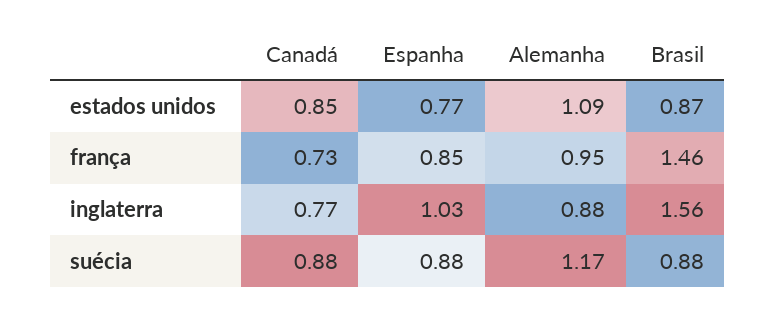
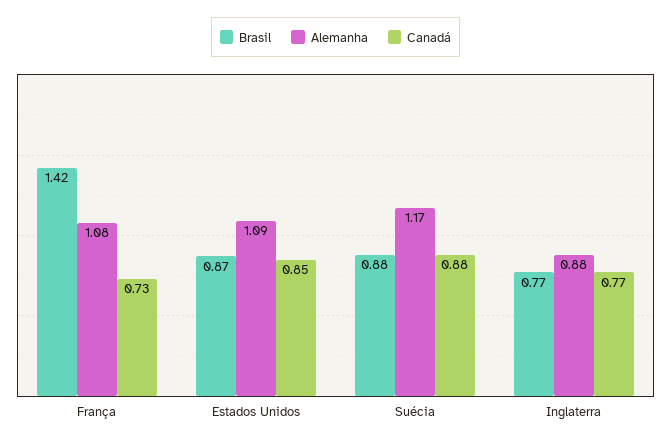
  {
    "Canadá": {
      "estados unidos": 0.85,
      "frança": 0.73,
      "inglaterra": 0.77,
      "suécia": 0.88
    },
-   "Espanha": {
-     "estados unidos": 0.77,
-     "frança": 0.85,
-     "inglaterra": 1.03,
-     "suécia": 0.88
-   },
    "Alemanha": {
      "estados unidos": 1.09,
-     "frança": 0.95,
+     "frança": 1.08,
      "inglaterra": 0.88,
      "suécia": 1.17
    },
    "Brasil": {
      "estados unidos": 0.87,
-     "frança": 1.46,
+     "frança": 1.42,
-     "inglaterra": 1.56,
+     "inglaterra": 0.77,
      "suécia": 0.88
    }
  }

